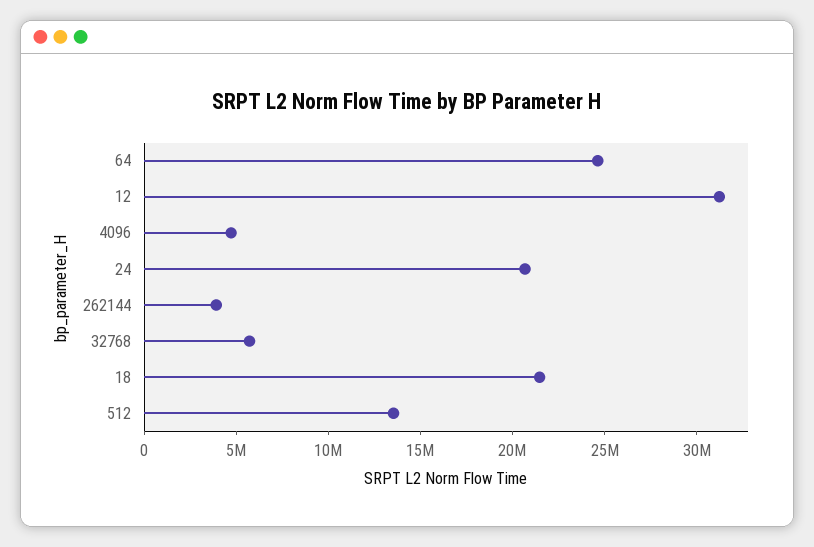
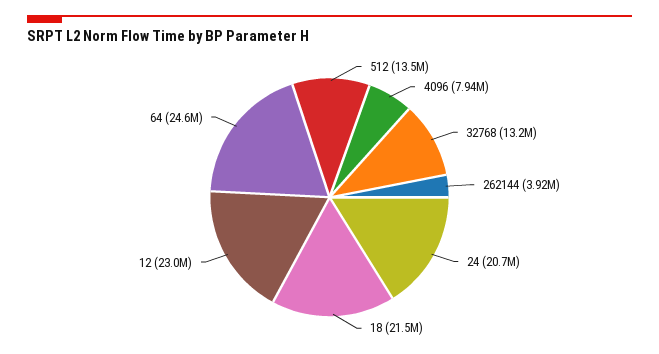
  {
    "64": 24600000,
-   "12": 31000000,
+   "12": 23000000,
-   "4096": 5000000,
+   "4096": 7940000,
    "24": 20700000,
    "262144": 3920000,
-   "32768": 6000000,
+   "32768": 13200000,
    "18": 21500000,
    "512": 13500000
  }

